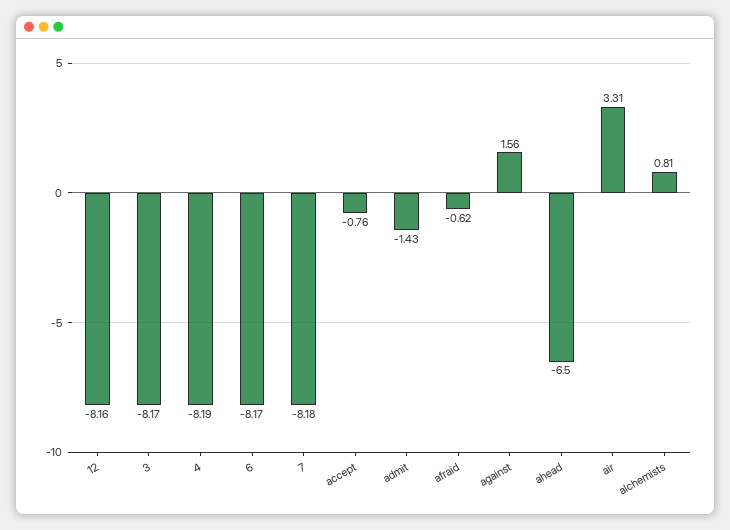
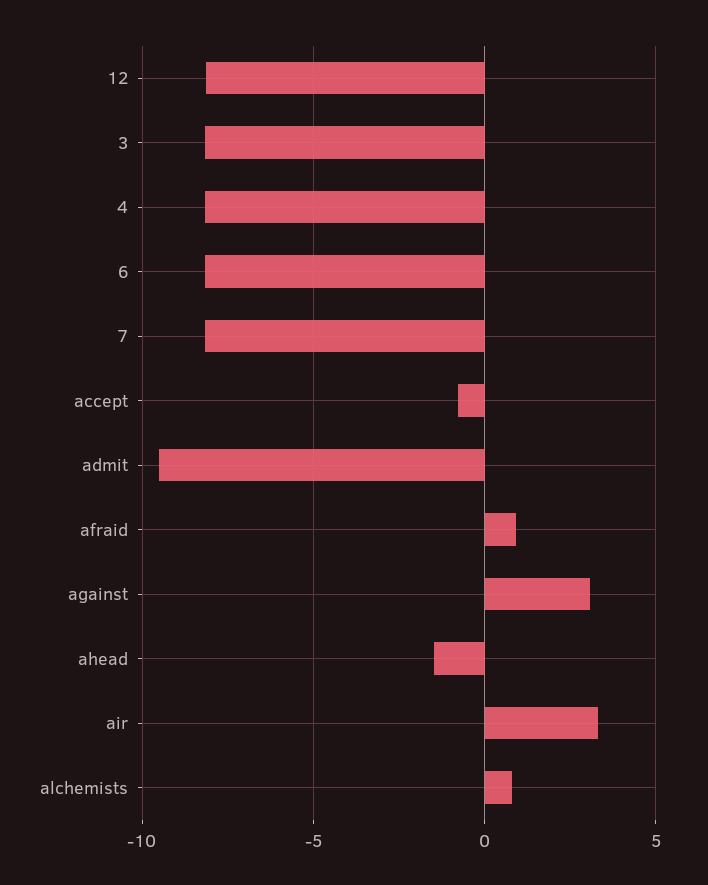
  {
    "12": -8.16,
    "3": -8.17,
    "4": -8.19,
    "6": -8.17,
    "7": -8.18,
    "accept": -0.76,
-   "admit": -1.43,
+   "admit": -9.5,
-   "afraid": -0.62,
+   "afraid": 1,
-   "against": 1.56,
+   "against": 3,
-   "ahead": -6.5,
+   "ahead": -1.5,
    "air": 3.31,
    "alchemists": 0.81
  }

